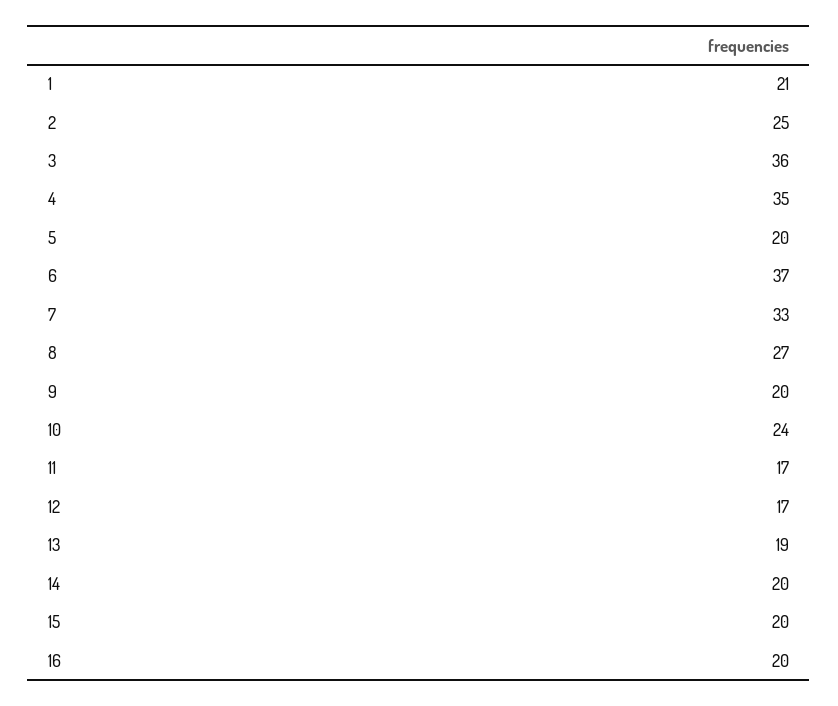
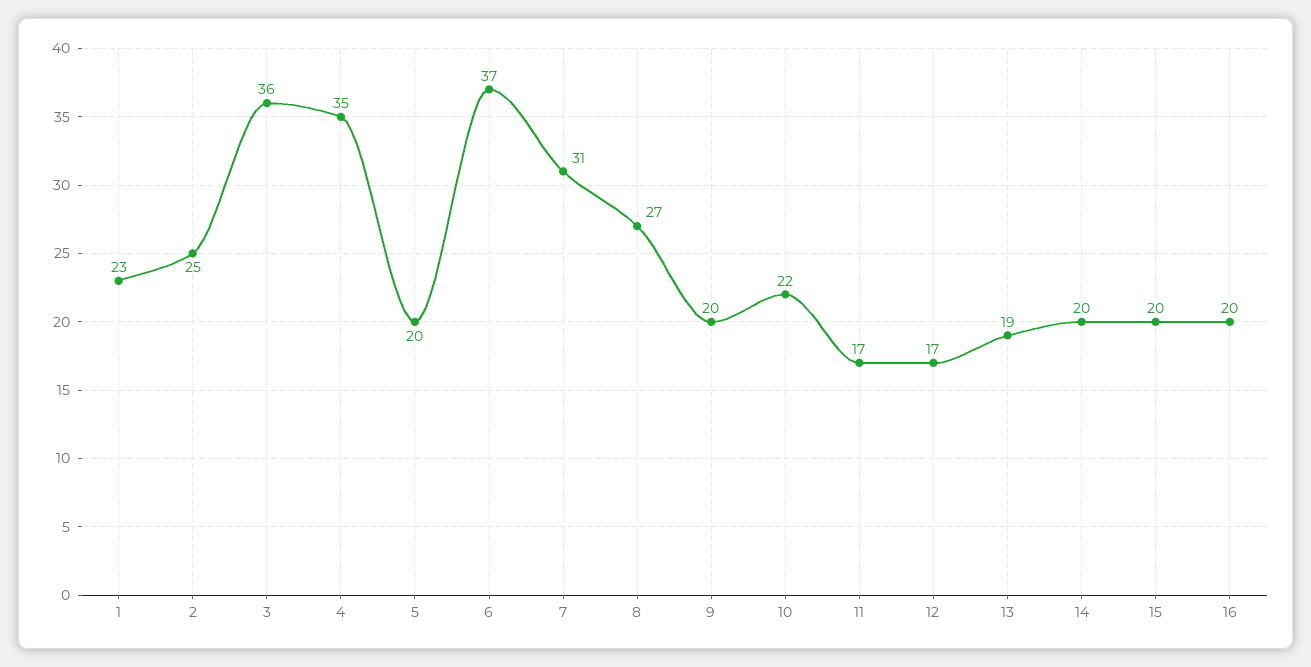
  {
-   "1": 21,
+   "1": 23,
    "2": 25,
    "3": 36,
    "4": 35,
    "5": 20,
    "6": 37,
-   "7": 33,
+   "7": 31,
    "8": 27,
    "9": 20,
-   "10": 24,
+   "10": 22,
    "11": 17,
    "12": 17,
    "13": 19,
    "14": 20,
    "15": 20,
    "16": 20
  }

